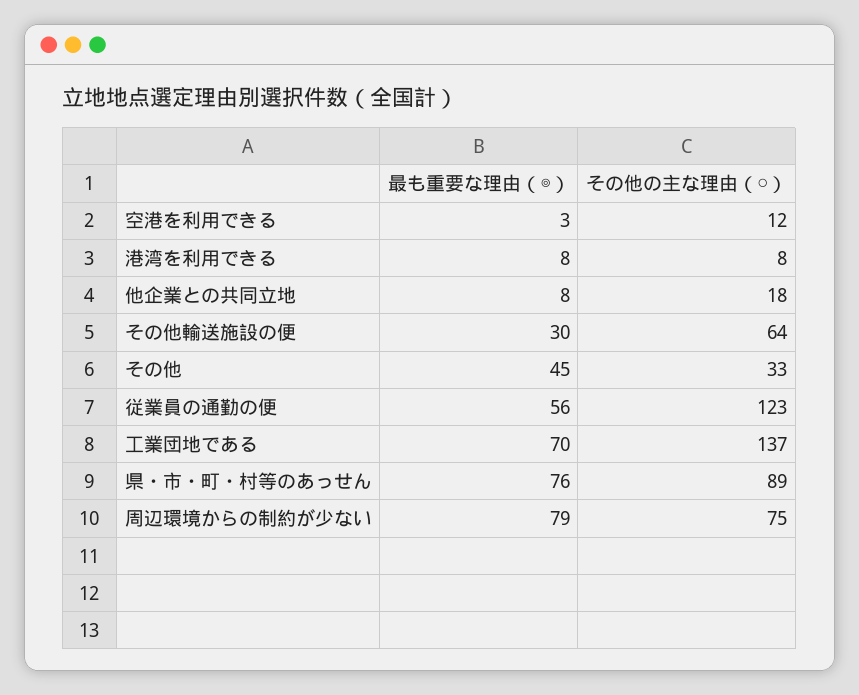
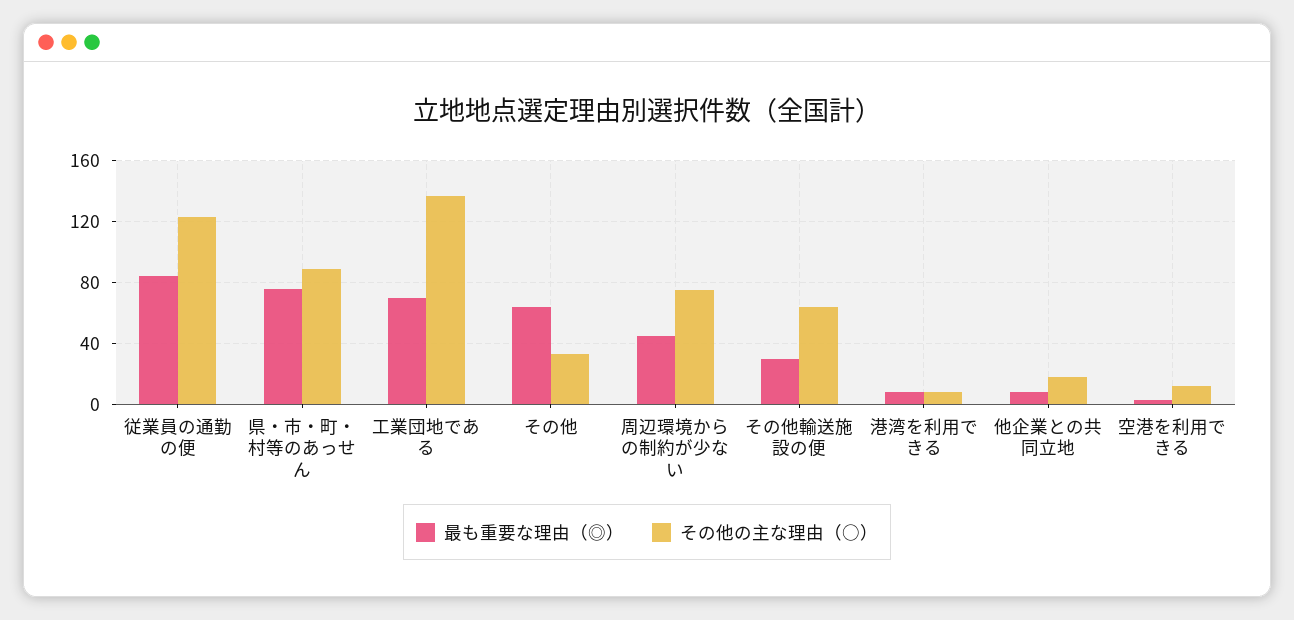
  {
    "最も重要な理由（◎）": {
      "空港を利用できる": 3,
      "港湾を利用できる": 8,
      "他企業との共同立地": 8,
      "その他輸送施設の便": 30,
-     "その他": 45,
+     "その他": 65,
-     "従業員の通勤の便": 56,
+     "従業員の通勤の便": 85,
      "工業団地である": 70,
      "県・市・町・村等のあっせん": 76,
-     "周辺環境からの制約が少ない": 79
+     "周辺環境からの制約が少ない": 45
    },
    "その他の主な理由（○）": {
      "空港を利用できる": 12,
      "港湾を利用できる": 8,
      "他企業との共同立地": 18,
      "その他輸送施設の便": 64,
      "その他": 33,
      "従業員の通勤の便": 123,
      "工業団地である": 137,
      "県・市・町・村等のあっせん": 89,
      "周辺環境からの制約が少ない": 75
    }
  }

